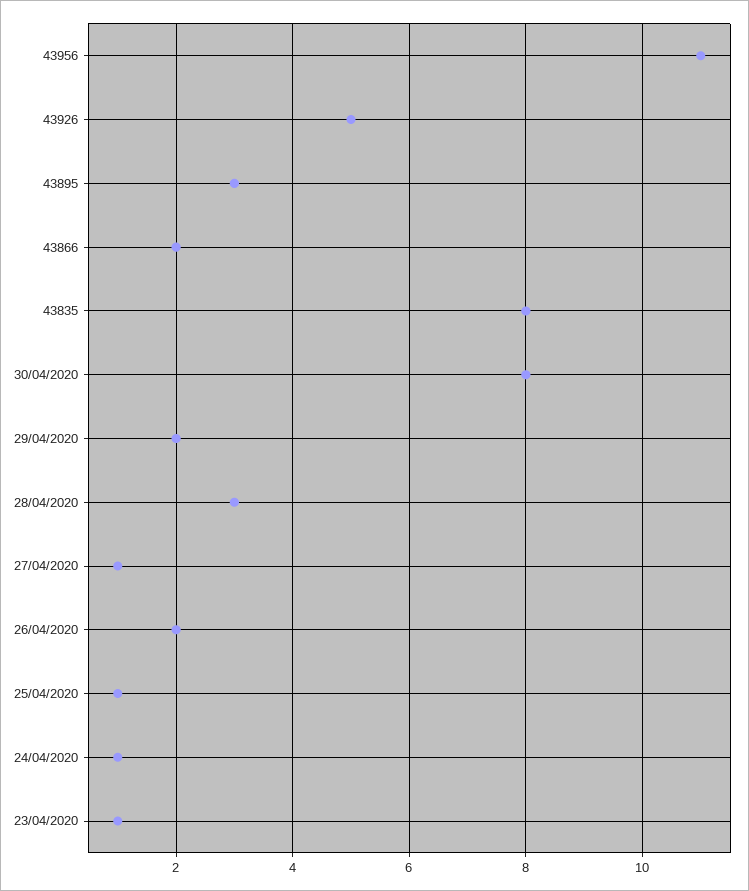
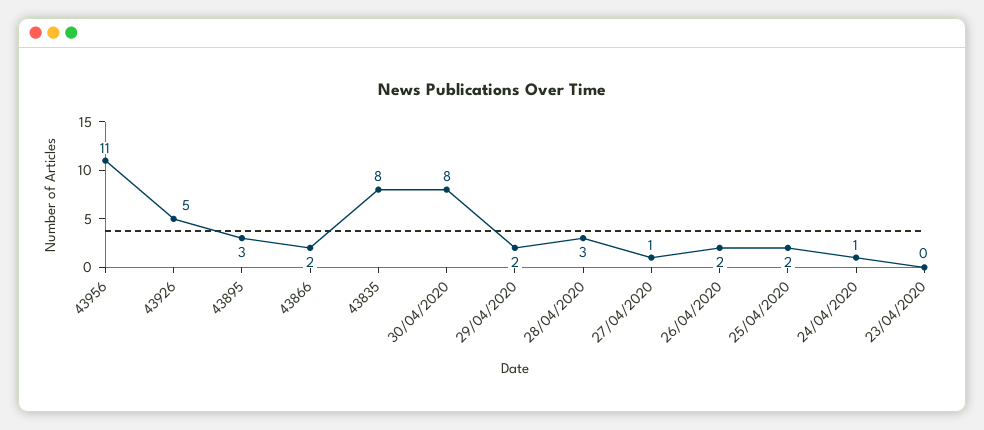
  {
    "43956": 11,
    "43926": 5,
    "43895": 3,
    "43866": 2,
    "43835": 8,
    "30/04/2020": 8,
    "29/04/2020": 2,
    "28/04/2020": 3,
    "27/04/2020": 1,
    "26/04/2020": 2,
-   "25/04/2020": 1,
+   "25/04/2020": 2,
    "24/04/2020": 1,
-   "23/04/2020": 1
+   "23/04/2020": 0
  }

